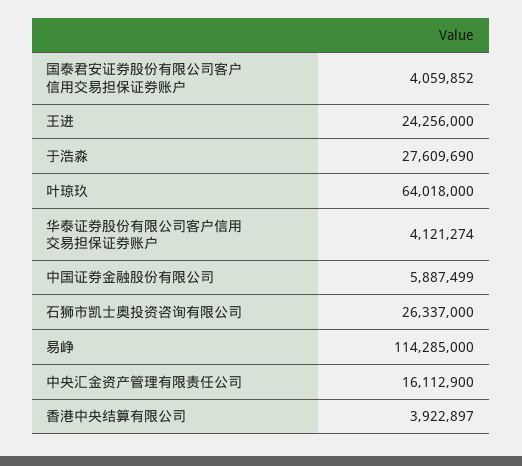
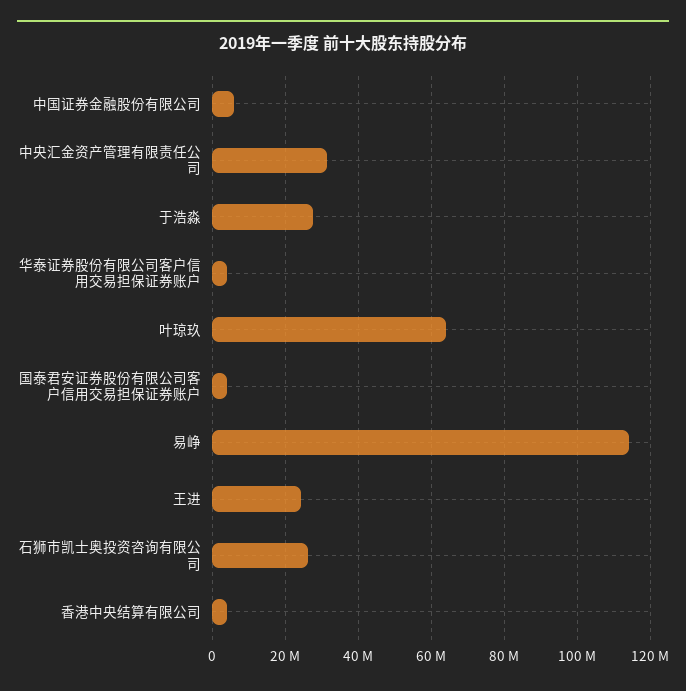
  {
    "国泰君安证券股份有限公司客户信用交易担保证券账户": 4059852,
    "王进": 24256000,
    "于浩淼": 27609690,
    "叶琼玖": 64018000,
    "华泰证券股份有限公司客户信用交易担保证券账户": 4121274,
    "中国证券金融股份有限公司": 5887499,
    "石狮市凯士奥投资咨询有限公司": 26337000,
    "易峥": 114285000,
-   "中央汇金资产管理有限责任公司": 16112900,
+   "中央汇金资产管理有限责任公司": 32000000,
    "香港中央结算有限公司": 3922897
  }

